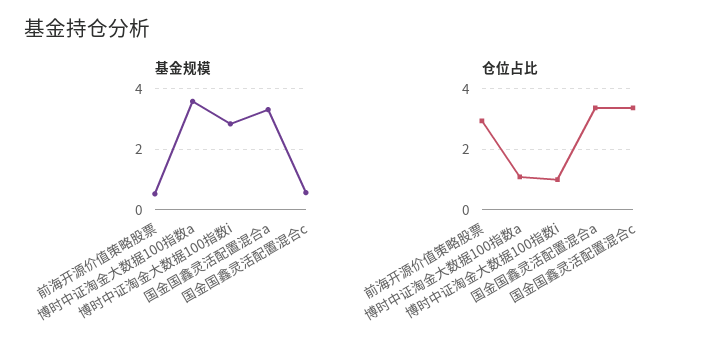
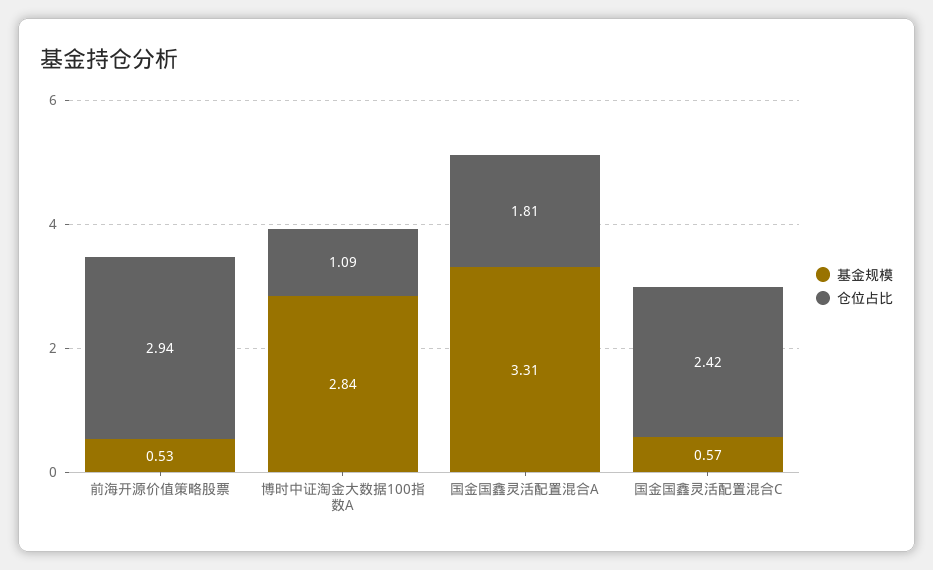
  {
    "基金规模": {
      "前海开源价值策略股票": 0.53,
-     "博时中证淘金大数据100指数a": 3.6,
+     "博时中证淘金大数据100指数a": 2.84,
-     "博时中证淘金大数据100指数i": 2.8,
      "国金国鑫灵活配置混合a": 3.31,
      "国金国鑫灵活配置混合c": 0.57
    },
    "仓位占比": {
      "前海开源价值策略股票": 2.94,
      "博时中证淘金大数据100指数a": 1.09,
-     "博时中证淘金大数据100指数i": 1,
-     "国金国鑫灵活配置混合a": 3.4,
+     "国金国鑫灵活配置混合a": 1.81,
-     "国金国鑫灵活配置混合c": 3.4
+     "国金国鑫灵活配置混合c": 2.42
    }
  }

